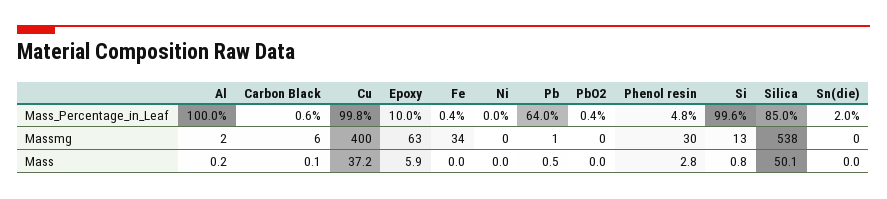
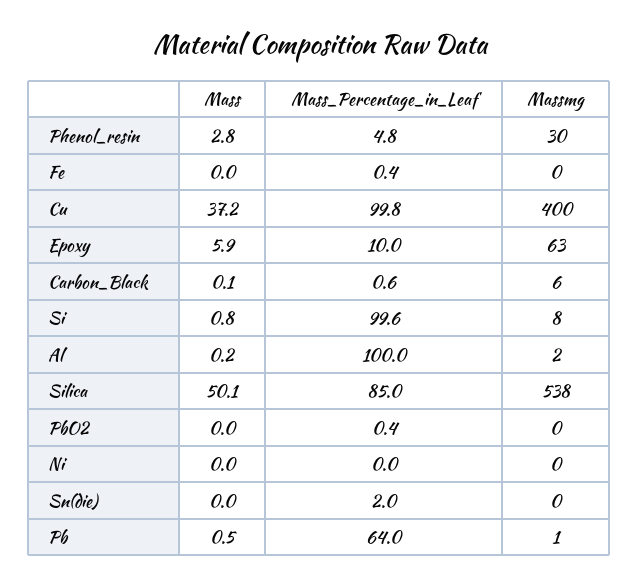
  {
    "Al": {
      "Mass_Percentage_in_Leaf": 100,
      "Massmg": 2,
      "Mass": 0.2
    },
    "Carbon Black": {
      "Mass_Percentage_in_Leaf": 0.6,
      "Massmg": 6,
      "Mass": 0.1
    },
    "Cu": {
      "Mass_Percentage_in_Leaf": 99.8,
      "Massmg": 400,
      "Mass": 37.2
    },
    "Epoxy": {
      "Mass_Percentage_in_Leaf": 10,
      "Massmg": 63,
      "Mass": 5.9
    },
    "Fe": {
      "Mass_Percentage_in_Leaf": 0.4,
-     "Massmg": 34,
+     "Massmg": 0,
      "Mass": 0
    },
    "Ni": {
      "Mass_Percentage_in_Leaf": 0,
      "Massmg": 0,
      "Mass": 0
    },
    "Pb": {
      "Mass_Percentage_in_Leaf": 64,
      "Massmg": 1,
      "Mass": 0.5
    },
    "PbO2": {
      "Mass_Percentage_in_Leaf": 0.4,
      "Massmg": 0,
      "Mass": 0
    },
    "Phenol resin": {
      "Mass_Percentage_in_Leaf": 4.8,
      "Massmg": 30,
      "Mass": 2.8
    },
    "Si": {
      "Mass_Percentage_in_Leaf": 99.6,
-     "Massmg": 13,
+     "Massmg": 8,
      "Mass": 0.8
    },
    "Silica": {
      "Mass_Percentage_in_Leaf": 85,
      "Massmg": 538,
      "Mass": 50.1
    },
    "Sn(die)": {
      "Mass_Percentage_in_Leaf": 2,
      "Massmg": 0,
      "Mass": 0
    }
  }

